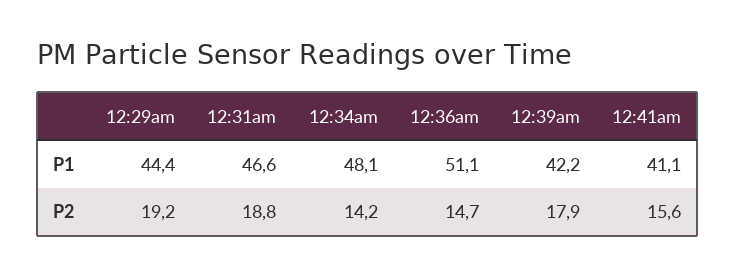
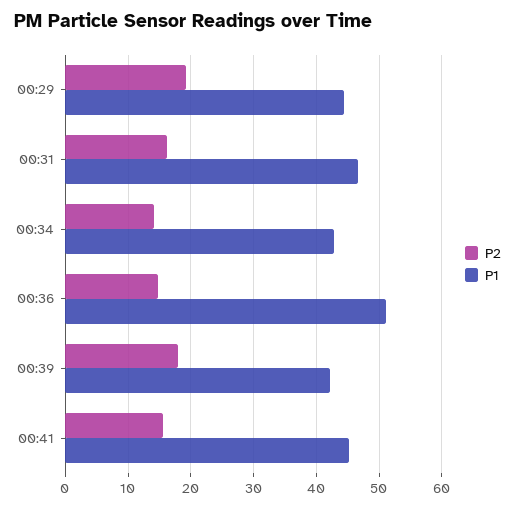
  {
    "P1": {
      "12:29am": 44.4,
      "12:31am": 46.6,
-     "12:34am": 48.1,
+     "12:34am": 43,
      "12:36am": 51.1,
      "12:39am": 42.2,
-     "12:41am": 41.1
+     "12:41am": 45
    },
    "P2": {
      "12:29am": 19.2,
-     "12:31am": 18.8,
+     "12:31am": 16,
      "12:34am": 14.2,
      "12:36am": 14.7,
      "12:39am": 17.9,
      "12:41am": 15.6
    }
  }

